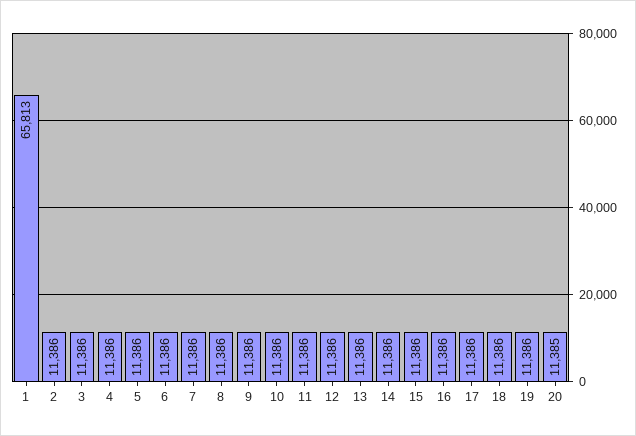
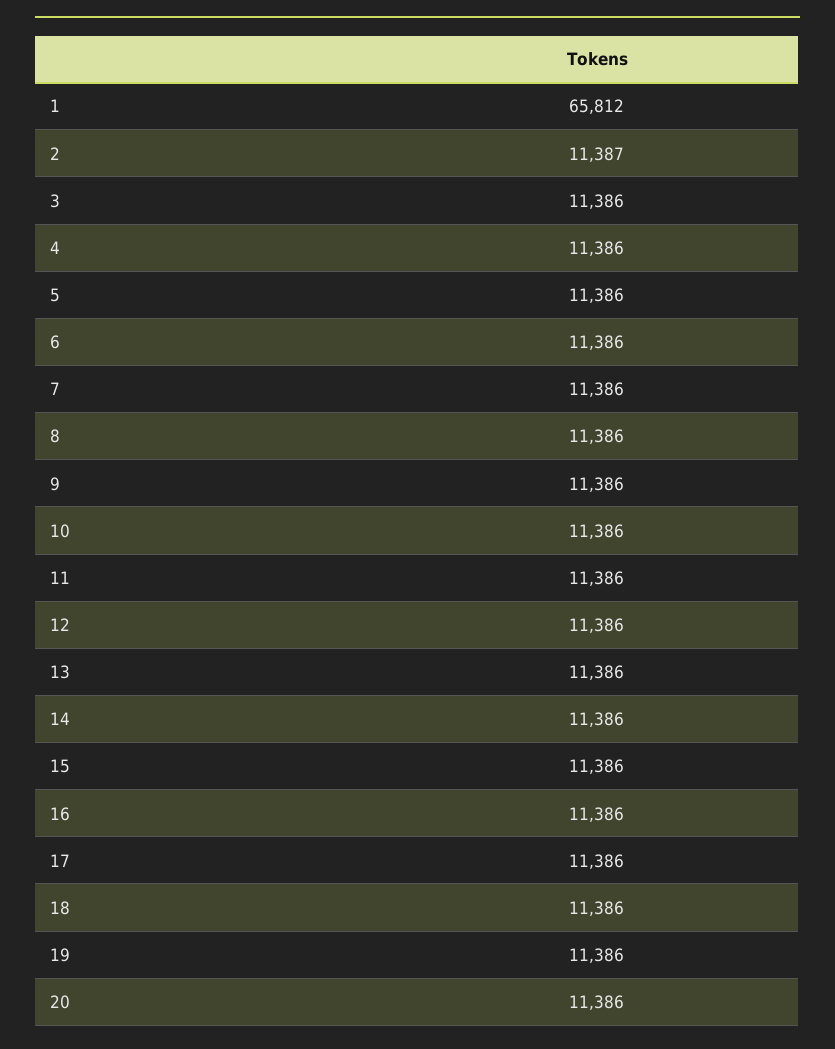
  {
-   "1": 65813,
+   "1": 65812,
-   "2": 11386,
+   "2": 11387,
    "3": 11386,
    "4": 11386,
    "5": 11386,
    "6": 11386,
    "7": 11386,
    "8": 11386,
    "9": 11386,
    "10": 11386,
    "11": 11386,
    "12": 11386,
    "13": 11386,
    "14": 11386,
    "15": 11386,
    "16": 11386,
    "17": 11386,
    "18": 11386,
    "19": 11386,
-   "20": 11385
+   "20": 11386
  }

